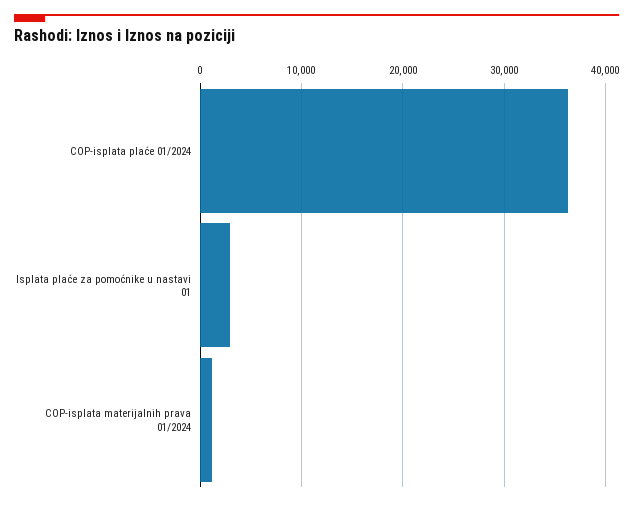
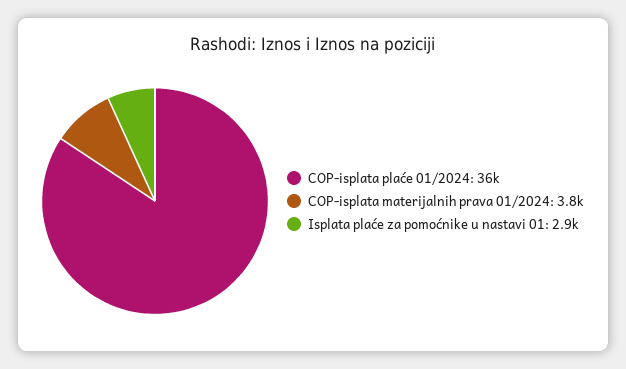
  {
    "COP-isplata plaće 01/2024": 36000,
    "Isplata plaće za pomoćnike u nastavi 01": 2900,
-   "COP-isplata materijalnih prava 01/2024": 1000
+   "COP-isplata materijalnih prava 01/2024": 3800
  }

